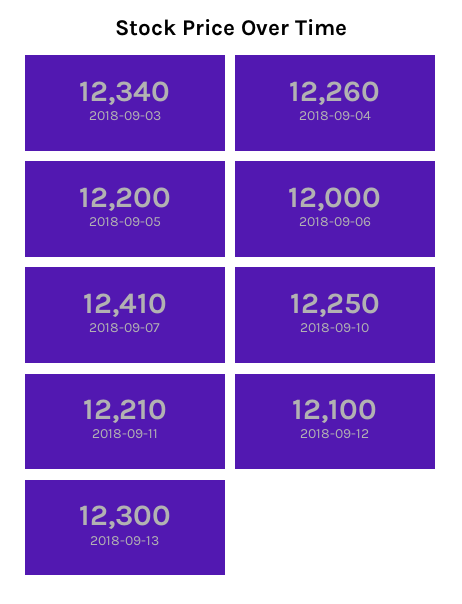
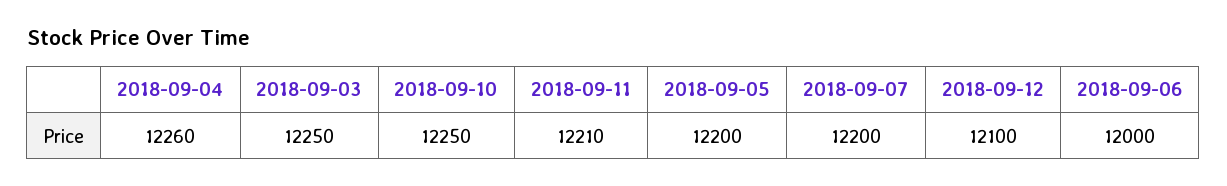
  {
-   "2018-09-03": 12340,
+   "2018-09-03": 12250,
    "2018-09-04": 12260,
    "2018-09-05": 12200,
    "2018-09-06": 12000,
-   "2018-09-07": 12410,
+   "2018-09-07": 12200,
    "2018-09-10": 12250,
    "2018-09-11": 12210,
-   "2018-09-12": 12100,
+   "2018-09-12": 12100
-   "2018-09-13": 12300
  }

